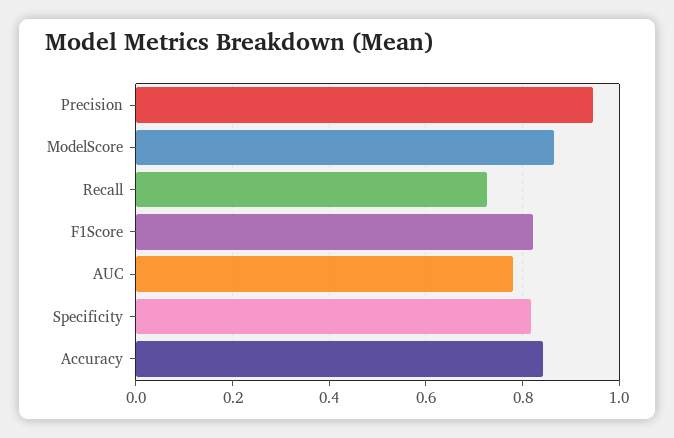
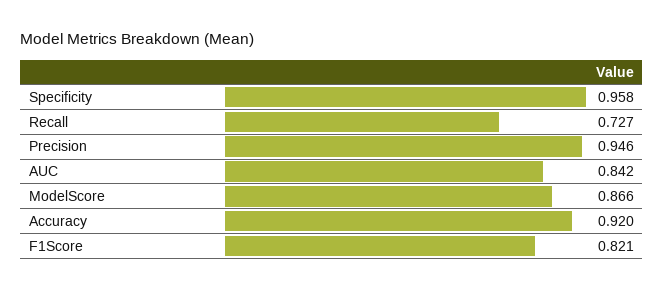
  {
    "Precision": 0.946,
    "ModelScore": 0.866,
    "Recall": 0.727,
    "F1Score": 0.821,
-   "AUC": 0.78,
+   "AUC": 0.842,
-   "Specificity": 0.82,
+   "Specificity": 0.958,
-   "Accuracy": 0.84
+   "Accuracy": 0.92
  }

